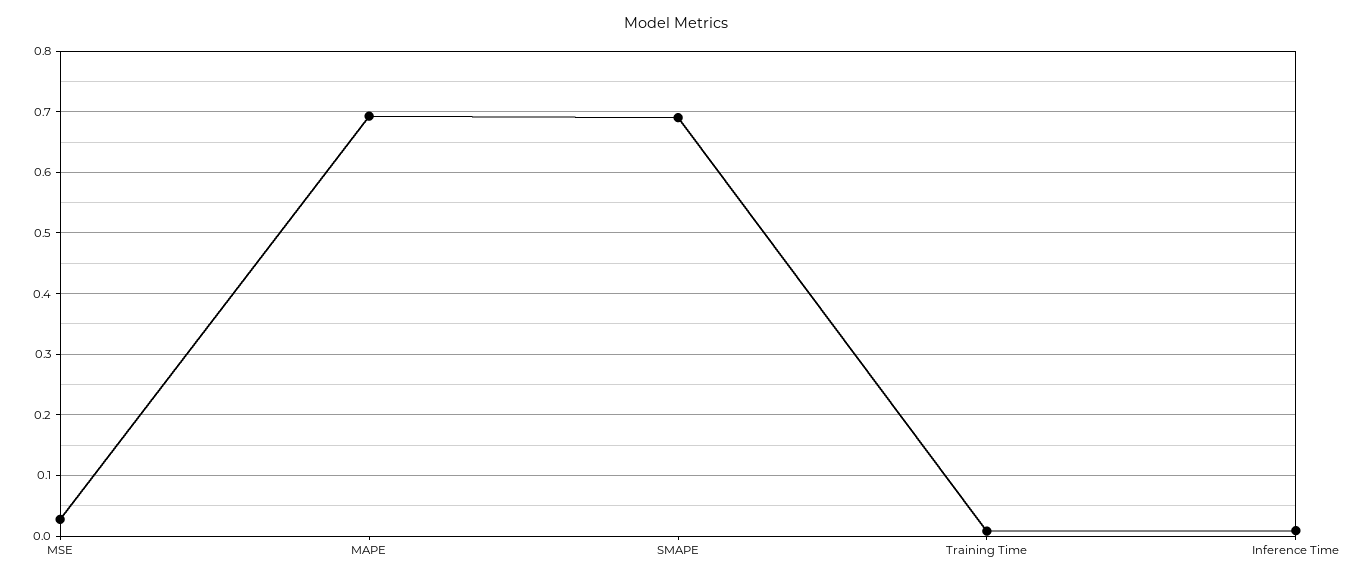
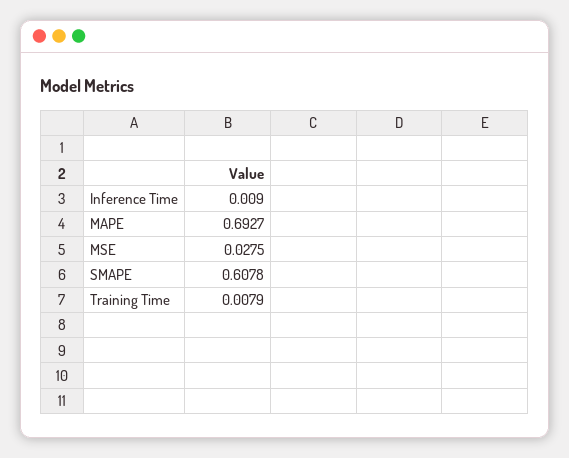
  {
    "MSE": 0.0275,
    "MAPE": 0.6927,
-   "SMAPE": 0.69,
+   "SMAPE": 0.6078,
    "Training Time": 0.0079,
    "Inference Time": 0.009
  }

